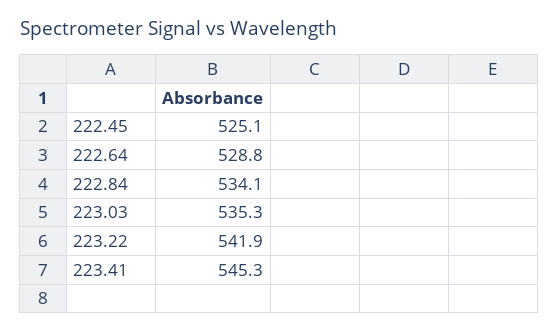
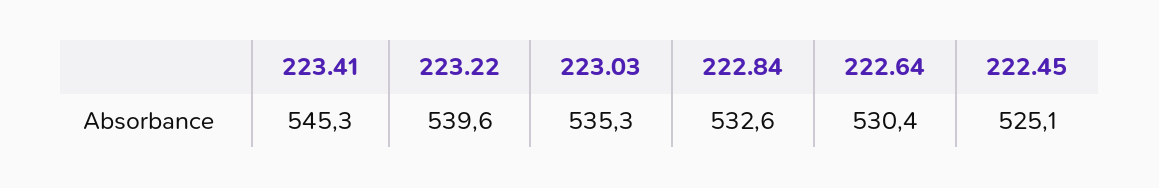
  {
    "222.45": 525.1,
-   "222.64": 528.8,
+   "222.64": 530.4,
-   "222.84": 534.1,
+   "222.84": 532.6,
    "223.03": 535.3,
-   "223.22": 541.9,
+   "223.22": 539.6,
    "223.41": 545.3
  }

